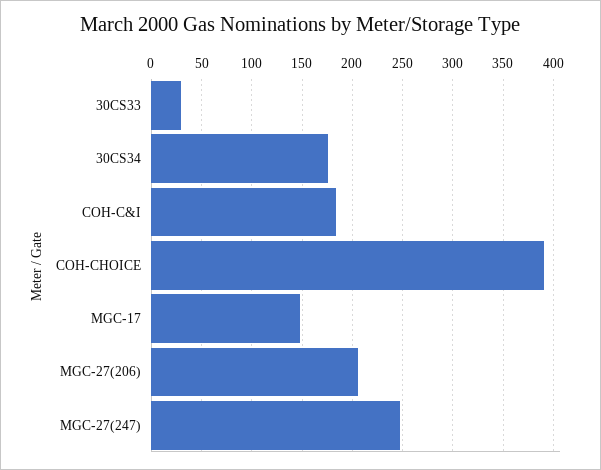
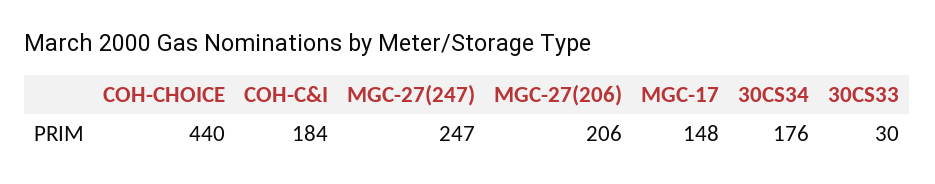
  {
    "30CS33": 30,
    "30CS34": 176,
    "COH-C&I": 184,
-   "COH-CHOICE": 390,
+   "COH-CHOICE": 440,
    "MGC-17": 148,
    "MGC-27(206)": 206,
    "MGC-27(247)": 247
  }

